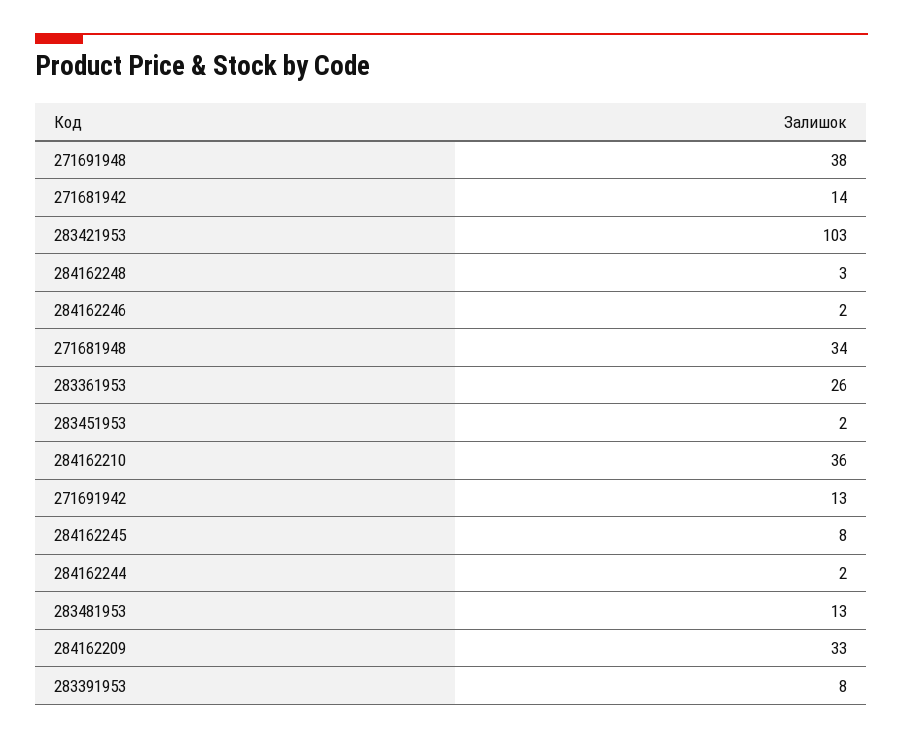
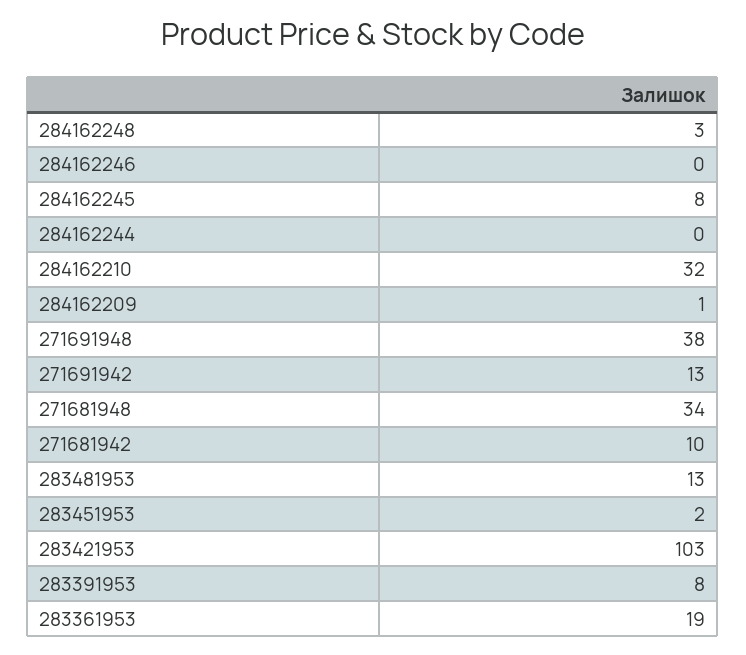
  {
    "271691948": 38,
-   "271681942": 14,
+   "271681942": 10,
    "283421953": 103,
    "284162248": 3,
-   "284162246": 2,
+   "284162246": 0,
    "271681948": 34,
-   "283361953": 26,
+   "283361953": 19,
    "283451953": 2,
-   "284162210": 36,
+   "284162210": 32,
    "271691942": 13,
    "284162245": 8,
-   "284162244": 2,
+   "284162244": 0,
    "283481953": 13,
-   "284162209": 33,
+   "284162209": 1,
    "283391953": 8
  }

